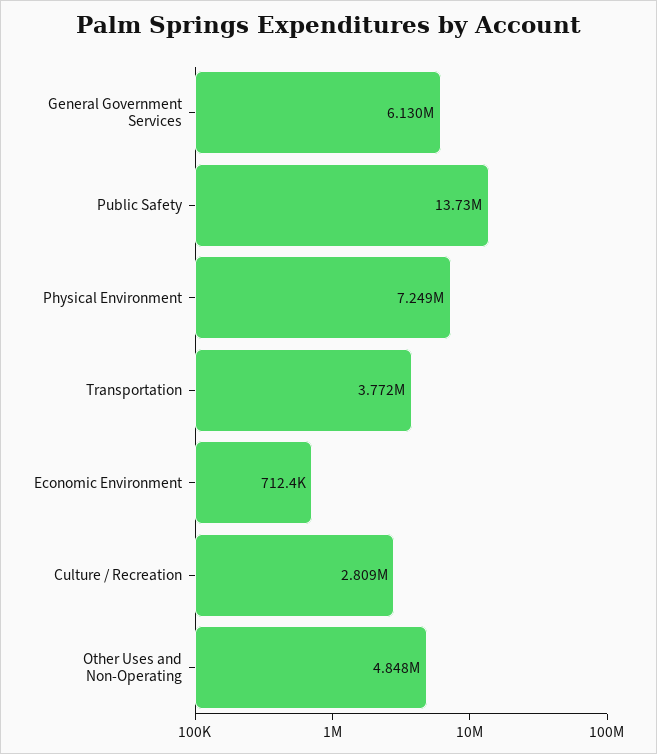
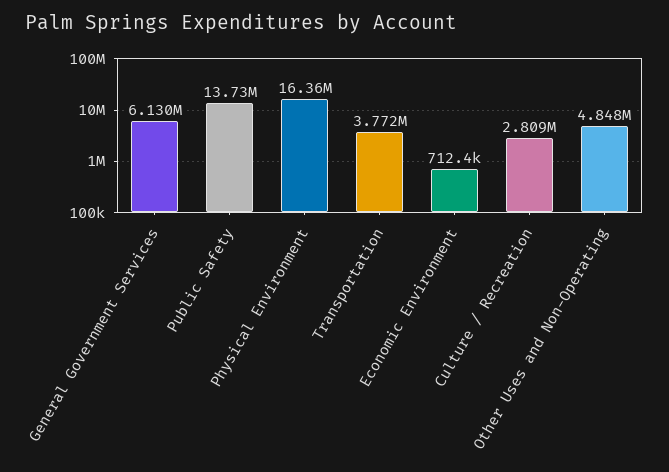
  {
    "General Government Services": 6130000,
    "Public Safety": 13730000,
-   "Physical Environment": 7249000,
+   "Physical Environment": 16360000,
    "Transportation": 3772000,
    "Economic Environment": 712400,
    "Culture / Recreation": 2809000,
    "Other Uses and Non-Operating": 4848000
  }

